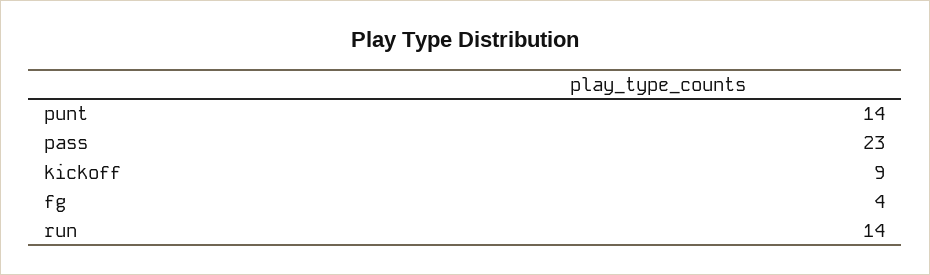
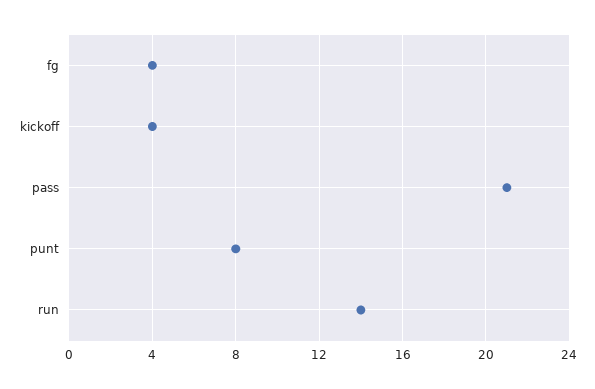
  {
-   "punt": 14,
+   "punt": 8,
-   "pass": 23,
+   "pass": 21,
-   "kickoff": 9,
+   "kickoff": 4,
    "fg": 4,
    "run": 14
  }

